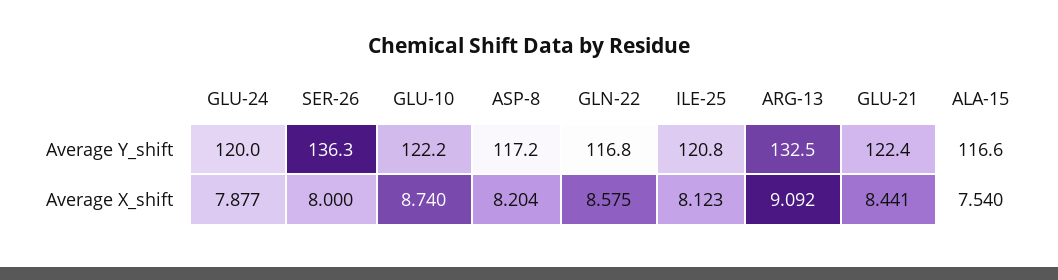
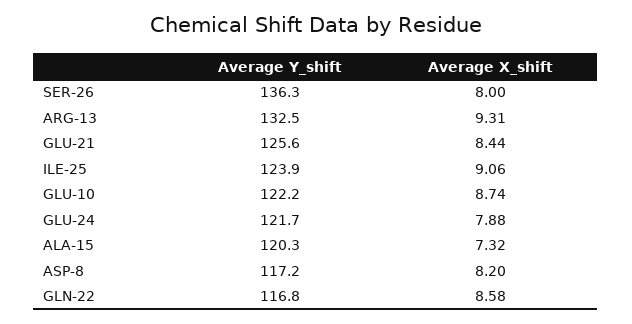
  {
    "GLU-24": {
-     "Average Y_shift": 120,
+     "Average Y_shift": 121.7,
      "Average X_shift": 7.877
    },
    "SER-26": {
      "Average Y_shift": 136.3,
      "Average X_shift": 8
    },
    "GLU-10": {
      "Average Y_shift": 122.2,
      "Average X_shift": 8.74
    },
    "ASP-8": {
      "Average Y_shift": 117.2,
      "Average X_shift": 8.204
    },
    "GLN-22": {
      "Average Y_shift": 116.8,
      "Average X_shift": 8.575
    },
    "ILE-25": {
-     "Average Y_shift": 120.8,
+     "Average Y_shift": 123.9,
-     "Average X_shift": 8.123
+     "Average X_shift": 9.06
    },
    "ARG-13": {
      "Average Y_shift": 132.5,
-     "Average X_shift": 9.092
+     "Average X_shift": 9.31
    },
    "GLU-21": {
-     "Average Y_shift": 122.4,
+     "Average Y_shift": 125.6,
      "Average X_shift": 8.441
    },
    "ALA-15": {
-     "Average Y_shift": 116.6,
+     "Average Y_shift": 120.3,
-     "Average X_shift": 7.54
+     "Average X_shift": 7.32
    }
  }

